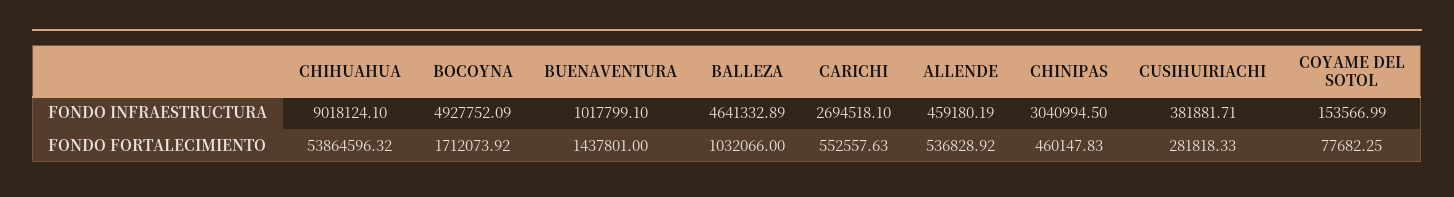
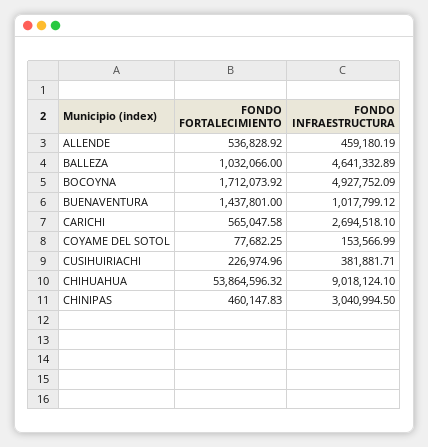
  {
    "CHIHUAHUA": {
      "FONDO INFRAESTRUCTURA": 9018124.1,
      "FONDO FORTALECIMIENTO": 53864596.32
    },
    "BOCOYNA": {
      "FONDO INFRAESTRUCTURA": 4927752.09,
      "FONDO FORTALECIMIENTO": 1712073.92
    },
    "BUENAVENTURA": {
-     "FONDO INFRAESTRUCTURA": 1017799.1,
+     "FONDO INFRAESTRUCTURA": 1017799.12,
      "FONDO FORTALECIMIENTO": 1437801
    },
    "BALLEZA": {
      "FONDO INFRAESTRUCTURA": 4641332.89,
      "FONDO FORTALECIMIENTO": 1032066
    },
    "CARICHI": {
      "FONDO INFRAESTRUCTURA": 2694518.1,
-     "FONDO FORTALECIMIENTO": 552557.63
+     "FONDO FORTALECIMIENTO": 565047.58
    },
    "ALLENDE": {
      "FONDO INFRAESTRUCTURA": 459180.19,
      "FONDO FORTALECIMIENTO": 536828.92
    },
    "CHINIPAS": {
      "FONDO INFRAESTRUCTURA": 3040994.5,
      "FONDO FORTALECIMIENTO": 460147.83
    },
    "CUSIHUIRIACHI": {
      "FONDO INFRAESTRUCTURA": 381881.71,
-     "FONDO FORTALECIMIENTO": 281818.33
+     "FONDO FORTALECIMIENTO": 226974.96
    },
    "COYAME DEL SOTOL": {
      "FONDO INFRAESTRUCTURA": 153566.99,
      "FONDO FORTALECIMIENTO": 77682.25
    }
  }

